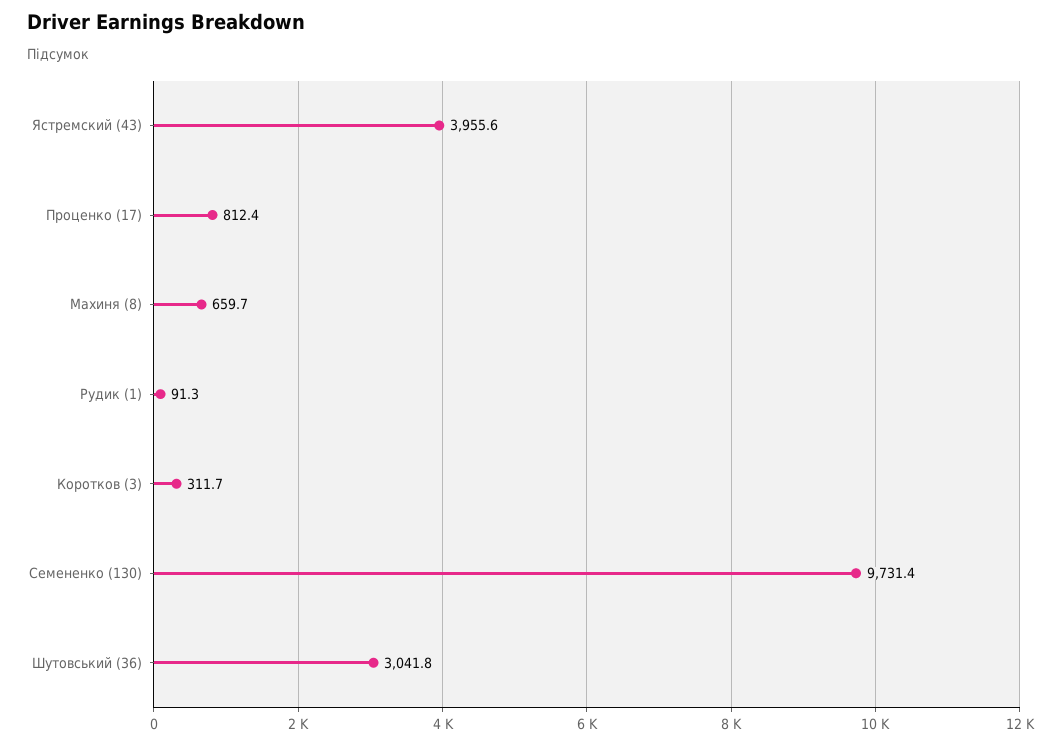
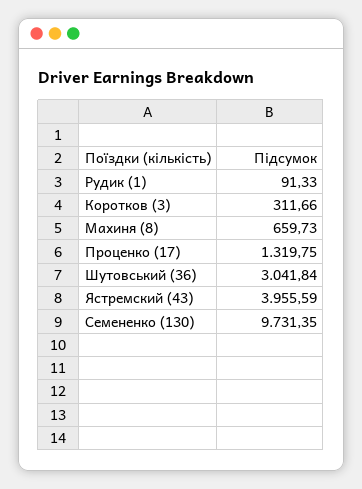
  {
    "Ястремский (43)": 3955.59,
-   "Проценко (17)": 812.4,
+   "Проценко (17)": 1319.75,
    "Махиня (8)": 659.73,
    "Рудик (1)": 91.33,
    "Коротков (3)": 311.66,
    "Семененко (130)": 9731.35,
    "Шутовський (36)": 3041.84
  }

